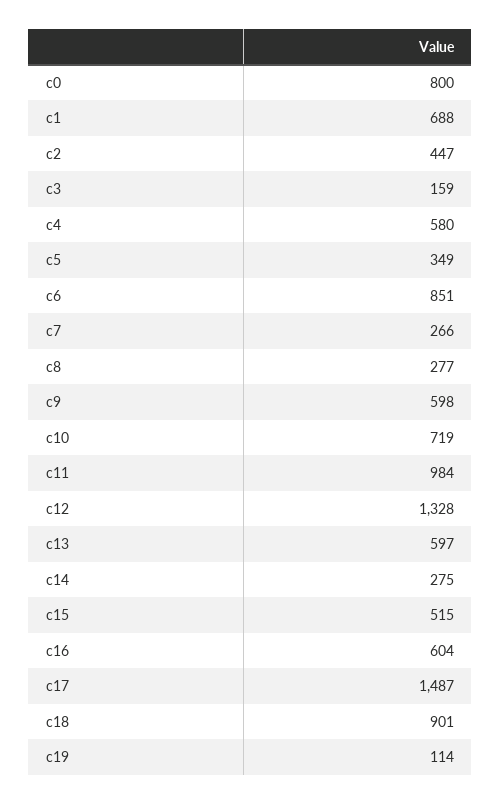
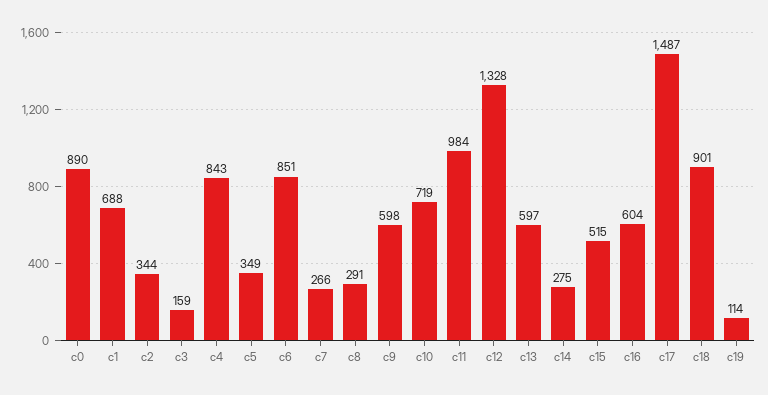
  {
-   "c0": 800,
+   "c0": 890,
    "c1": 688,
-   "c2": 447,
+   "c2": 344,
    "c3": 159,
-   "c4": 580,
+   "c4": 843,
    "c5": 349,
    "c6": 851,
    "c7": 266,
-   "c8": 277,
+   "c8": 291,
    "c9": 598,
    "c10": 719,
    "c11": 984,
    "c12": 1328,
    "c13": 597,
    "c14": 275,
    "c15": 515,
    "c16": 604,
    "c17": 1487,
    "c18": 901,
    "c19": 114
  }

